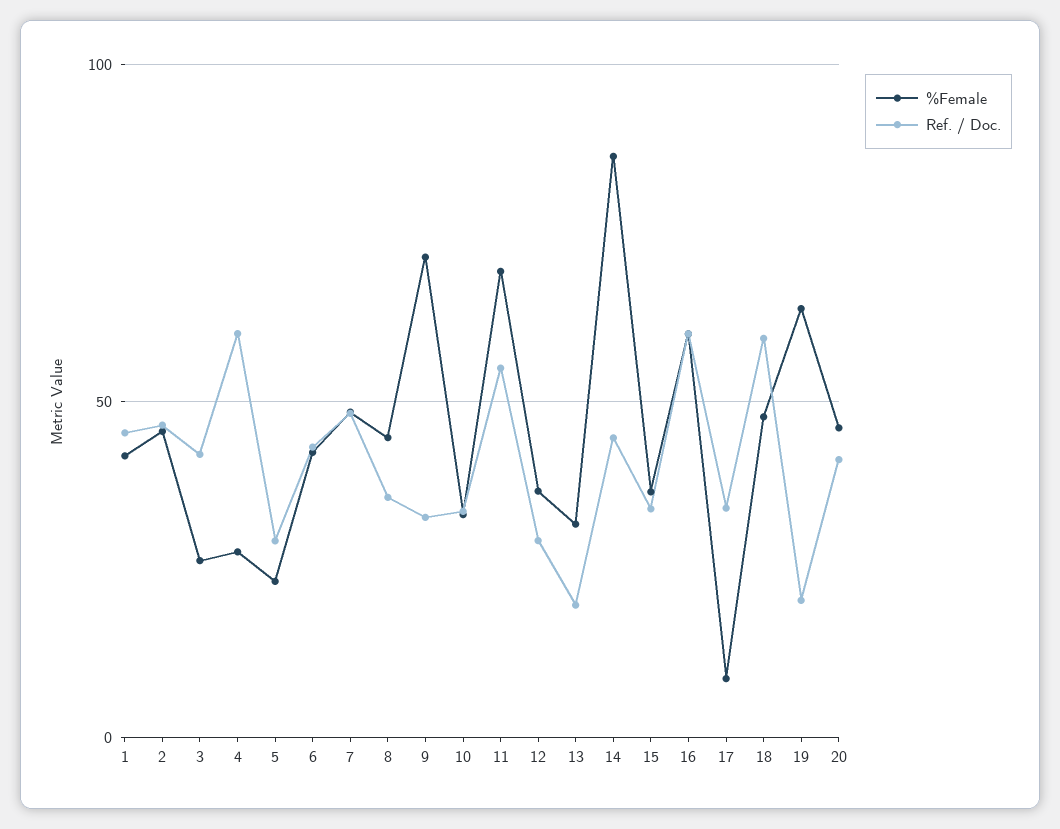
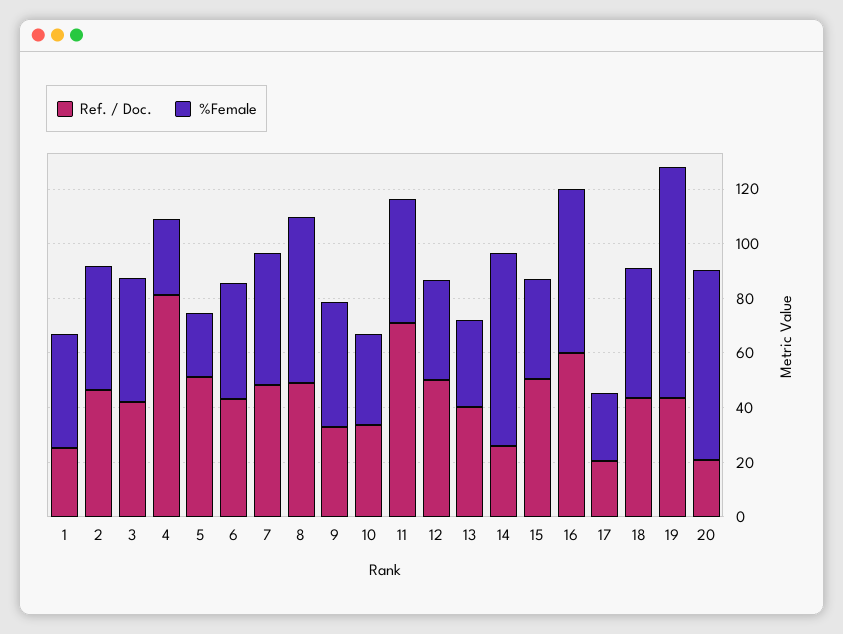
  {
    "%Female": {
      "1": 40,
      "2": 45,
-     "3": 25,
+     "3": 45,
      "4": 30,
      "5": 25,
      "6": 40,
      "7": 50,
-     "8": 45,
+     "8": 60,
-     "9": 70,
+     "9": 45,
      "10": 35,
-     "11": 70,
+     "11": 45,
      "12": 35,
      "13": 30,
-     "14": 85,
+     "14": 70,
      "15": 35,
      "16": 60,
-     "17": 10,
+     "17": 25,
      "18": 50,
-     "19": 65,
+     "19": 85,
-     "20": 45
+     "20": 70
    },
    "Ref. / Doc.": {
-     "1": 45,
+     "1": 25,
      "2": 45,
      "3": 40,
-     "4": 60,
+     "4": 80,
-     "5": 30,
+     "5": 50,
      "6": 45,
      "7": 50,
-     "8": 35,
+     "8": 50,
      "9": 35,
      "10": 35,
-     "11": 55,
+     "11": 70,
-     "12": 30,
+     "12": 50,
-     "13": 20,
+     "13": 40,
-     "14": 45,
+     "14": 25,
-     "15": 35,
+     "15": 50,
      "16": 60,
-     "17": 35,
+     "17": 20,
-     "18": 60,
+     "18": 45,
-     "19": 20,
+     "19": 45,
-     "20": 40
+     "20": 20
    }
  }

